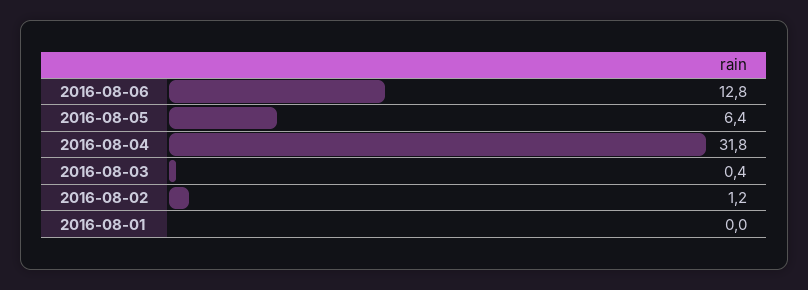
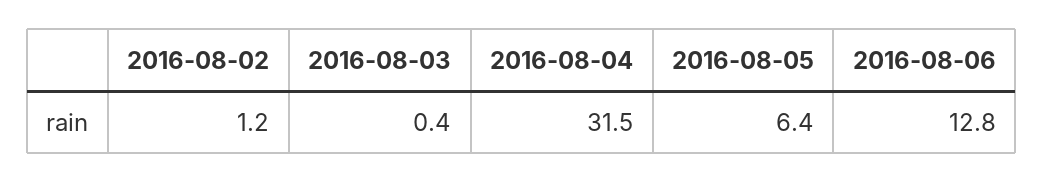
  {
    "2016-08-06": 12.8,
    "2016-08-05": 6.4,
-   "2016-08-04": 31.8,
+   "2016-08-04": 31.5,
    "2016-08-03": 0.4,
-   "2016-08-02": 1.2,
+   "2016-08-02": 1.2
-   "2016-08-01": 0
  }

